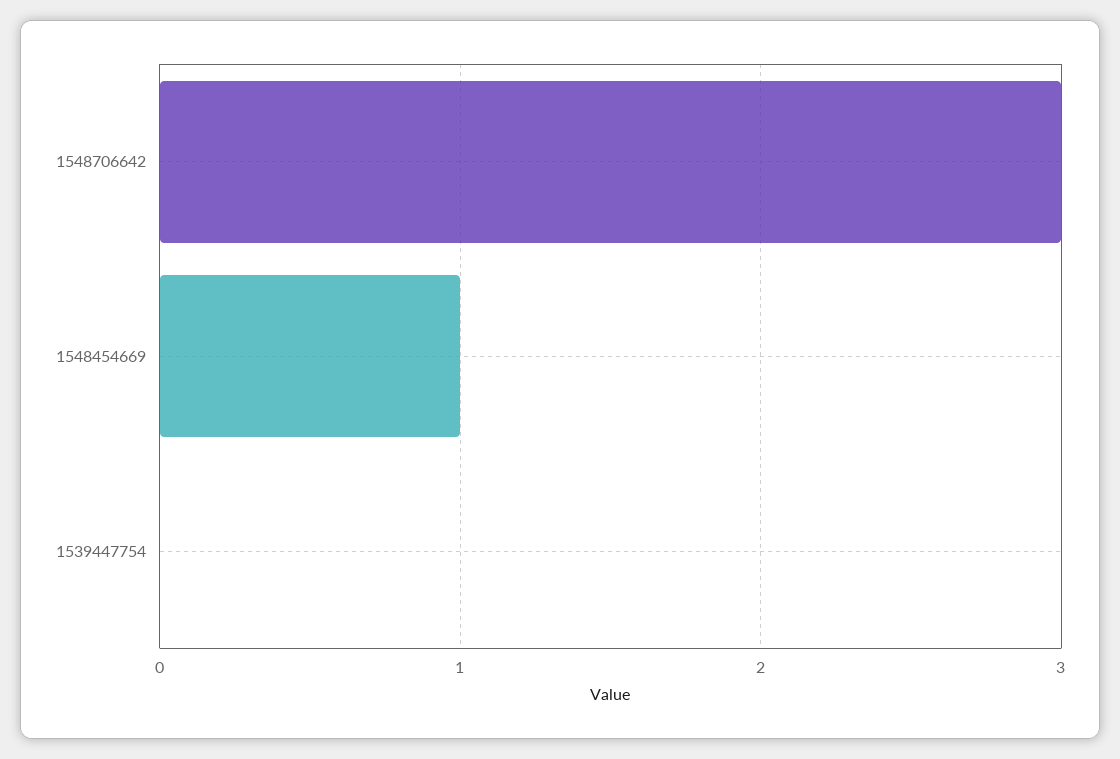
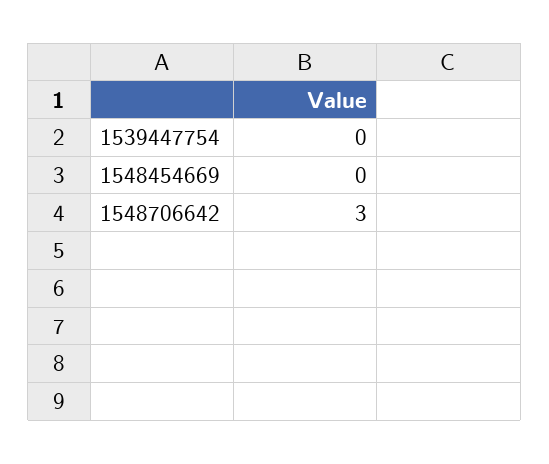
  {
    "1548706642": 3,
-   "1548454669": 1,
+   "1548454669": 0,
    "1539447754": 0
  }

